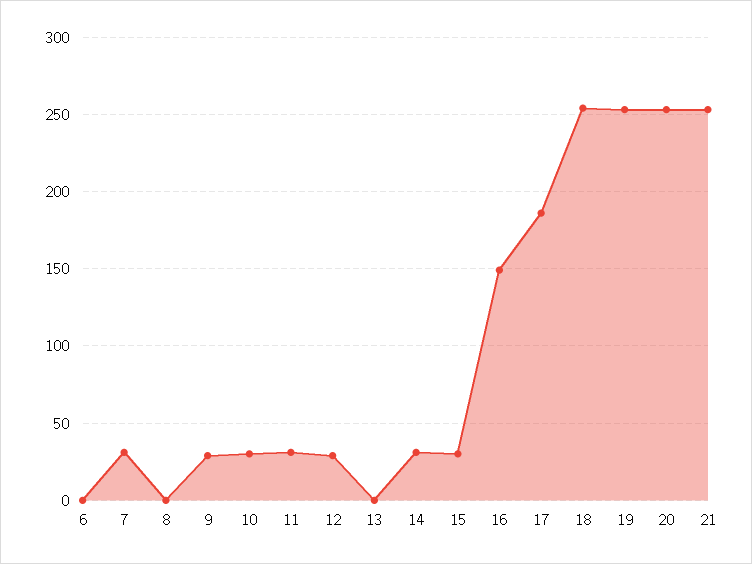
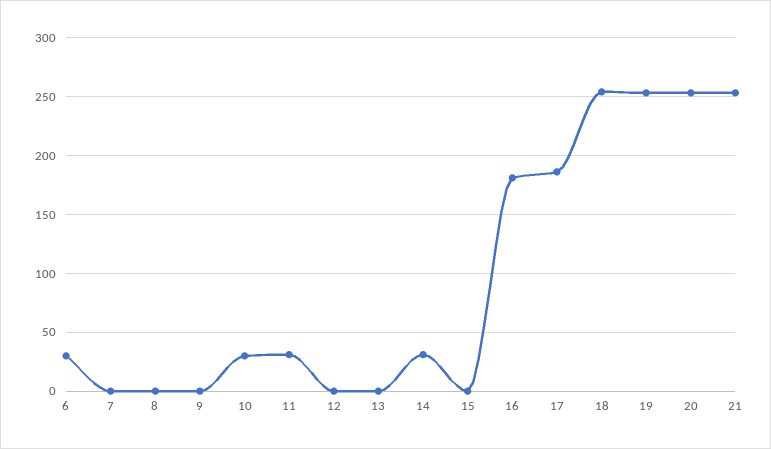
  {
-   "6": 0,
+   "6": 30,
-   "7": 30,
+   "7": 0,
    "8": 0,
-   "9": 30,
+   "9": 0,
    "10": 30,
    "11": 30,
-   "12": 30,
+   "12": 0,
    "13": 0,
    "14": 30,
-   "15": 30,
+   "15": 0,
-   "16": 150,
+   "16": 180,
    "17": 185,
    "18": 255,
    "19": 255,
    "20": 255,
    "21": 255
  }

